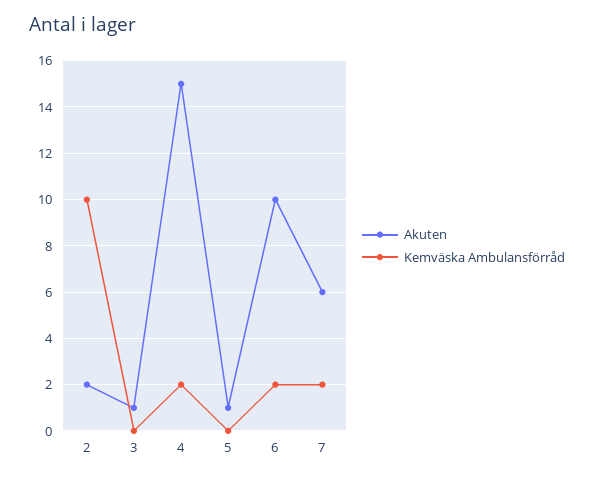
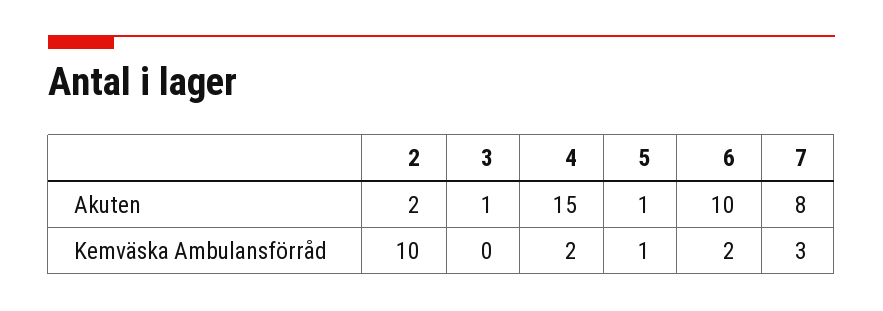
  {
    "Akuten": {
      "2": 2,
      "3": 1,
      "4": 15,
      "5": 1,
      "6": 10,
-     "7": 6
+     "7": 8
    },
    "Kemväska Ambulansförråd": {
      "2": 10,
      "3": 0,
      "4": 2,
-     "5": 0,
+     "5": 1,
      "6": 2,
-     "7": 2
+     "7": 3
    }
  }

